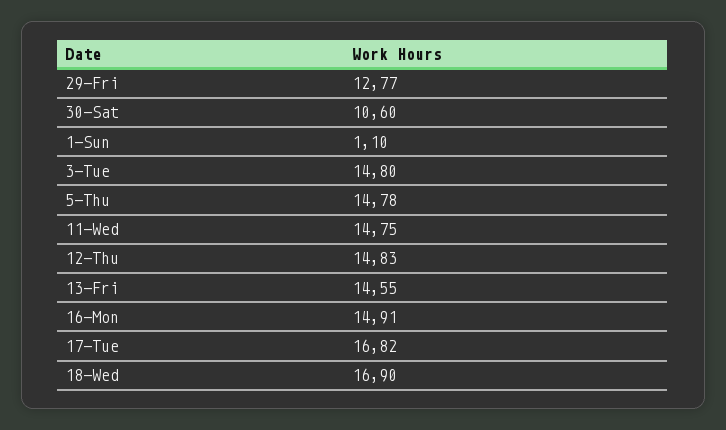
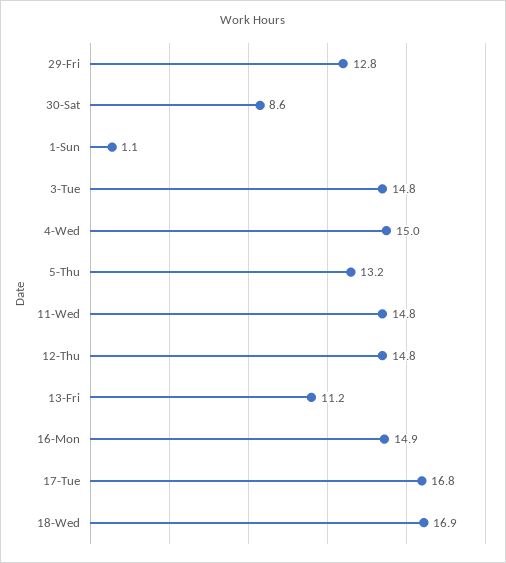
  {
    "29-Fri": 12.77,
-   "30-Sat": 10.6,
+   "30-Sat": 8.6,
    "1-Sun": 1.1,
    "3-Tue": 14.8,
-   "5-Thu": 14.78,
+   "5-Thu": 13.2,
    "11-Wed": 14.75,
    "12-Thu": 14.83,
-   "13-Fri": 14.55,
+   "13-Fri": 11.2,
    "16-Mon": 14.91,
    "17-Tue": 16.82,
-   "18-Wed": 16.9
+   "18-Wed": 16.9,
+   "4-Wed": 15
  }

